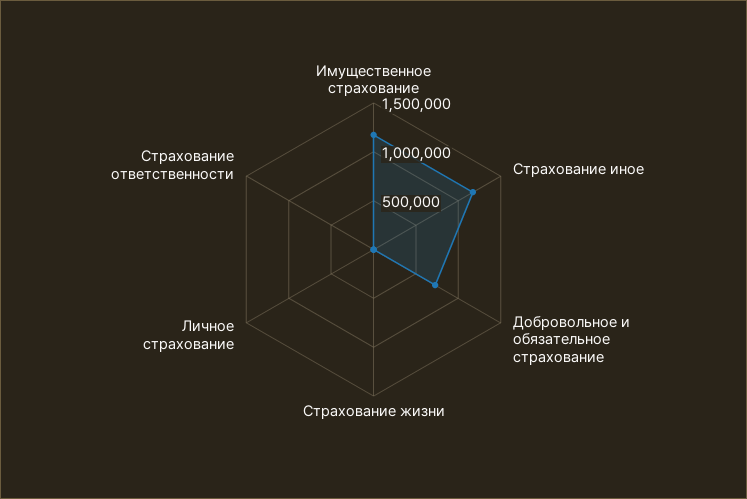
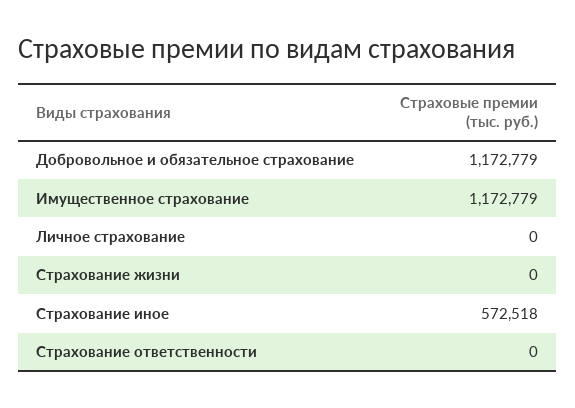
  {
    "Имущественное страхование": 1172779,
-   "Страхование иное": 1200000,
+   "Страхование иное": 572518,
-   "Добровольное и обязательное страхование": 700000,
+   "Добровольное и обязательное страхование": 1172779,
    "Страхование жизни": 0,
    "Личное страхование": 0,
    "Страхование ответственности": 0
  }

